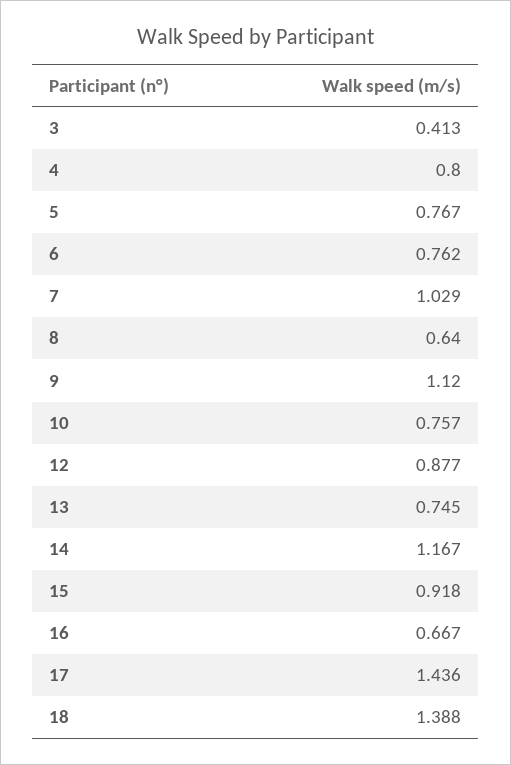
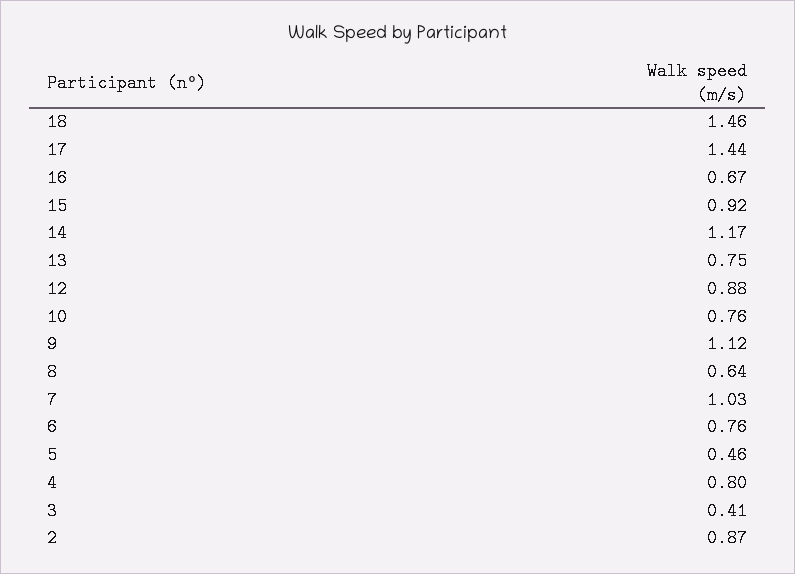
  {
    "3": 0.413,
    "4": 0.8,
-   "5": 0.767,
+   "5": 0.46,
    "6": 0.762,
    "7": 1.029,
    "8": 0.64,
    "9": 1.12,
    "10": 0.757,
    "12": 0.877,
    "13": 0.745,
    "14": 1.167,
    "15": 0.918,
    "16": 0.667,
    "17": 1.436,
-   "18": 1.388
+   "18": 1.46,
+   "2": 0.87
  }

